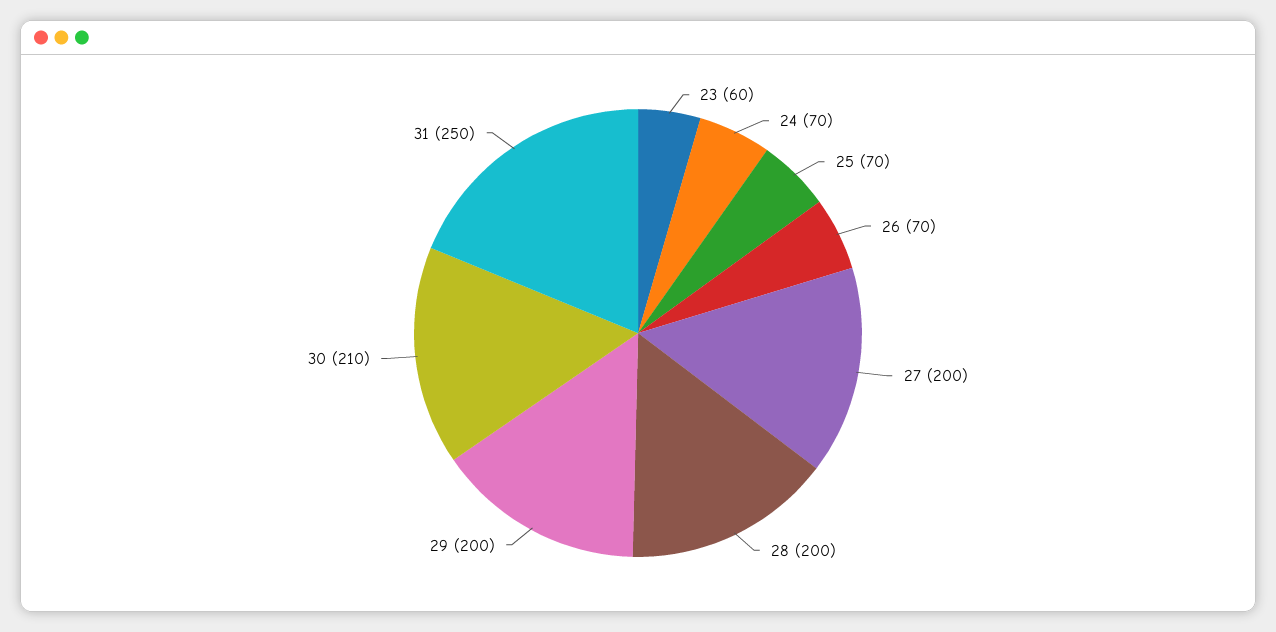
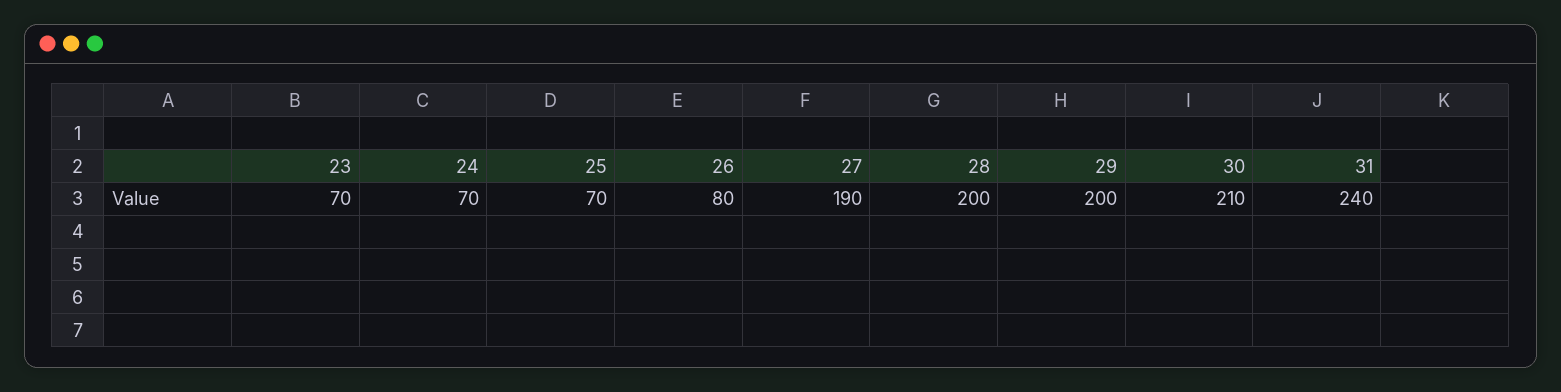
  {
-   "23": 60,
+   "23": 70,
    "24": 70,
    "25": 70,
-   "26": 70,
+   "26": 80,
-   "27": 200,
+   "27": 190,
    "28": 200,
    "29": 200,
    "30": 210,
-   "31": 250
+   "31": 240
  }

